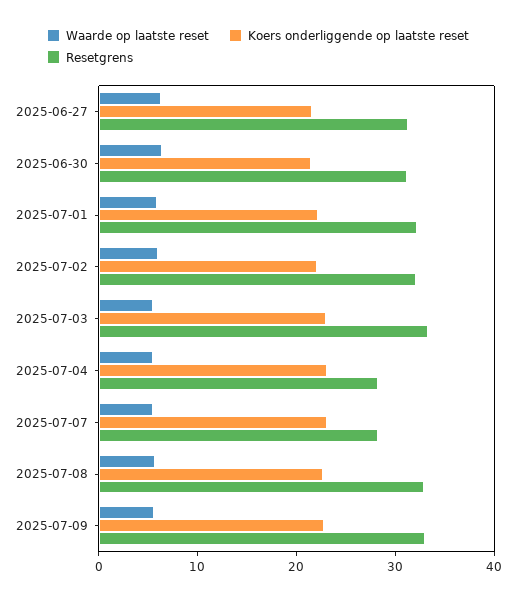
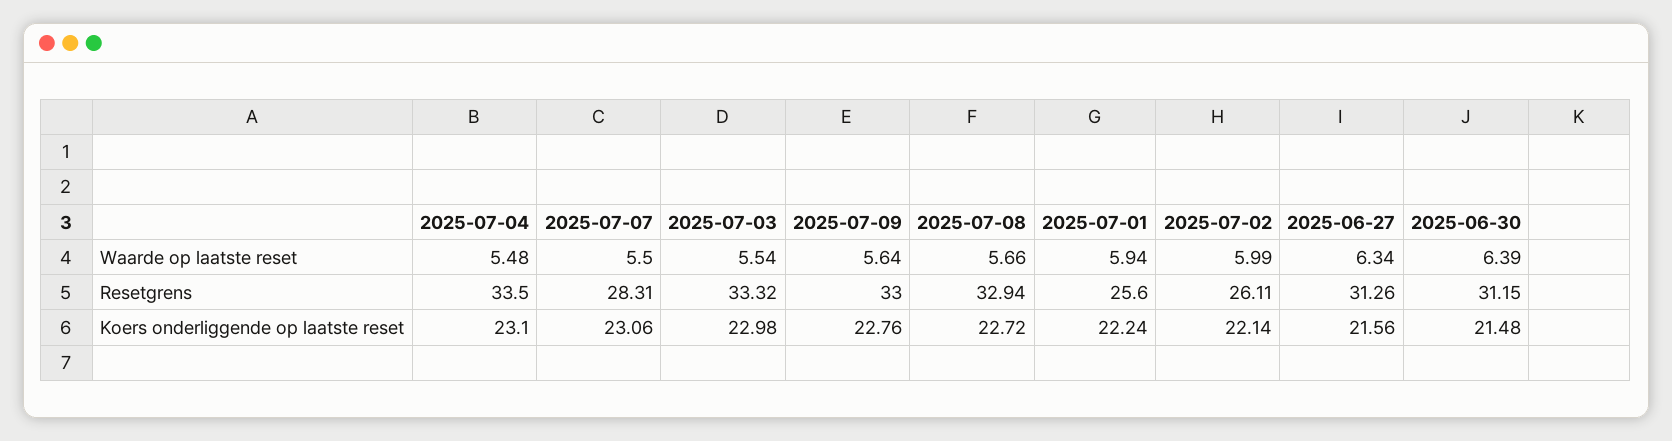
  {
    "Waarde op laatste reset": {
      "2025-06-27": 6.34,
      "2025-06-30": 6.39,
      "2025-07-01": 5.94,
      "2025-07-02": 5.99,
      "2025-07-03": 5.54,
      "2025-07-04": 5.48,
      "2025-07-07": 5.5,
      "2025-07-08": 5.66,
      "2025-07-09": 5.64
    },
    "Koers onderliggende op laatste reset": {
      "2025-06-27": 21.56,
      "2025-06-30": 21.48,
      "2025-07-01": 22.24,
      "2025-07-02": 22.14,
      "2025-07-03": 22.98,
      "2025-07-04": 23.1,
      "2025-07-07": 23.06,
      "2025-07-08": 22.72,
      "2025-07-09": 22.76
    },
    "Resetgrens": {
      "2025-06-27": 31.26,
      "2025-06-30": 31.15,
-     "2025-07-01": 32,
+     "2025-07-01": 25.6,
-     "2025-07-02": 32,
+     "2025-07-02": 26.11,
      "2025-07-03": 33.32,
-     "2025-07-04": 28,
+     "2025-07-04": 33.5,
      "2025-07-07": 28.31,
      "2025-07-08": 32.94,
      "2025-07-09": 33
    }
  }

